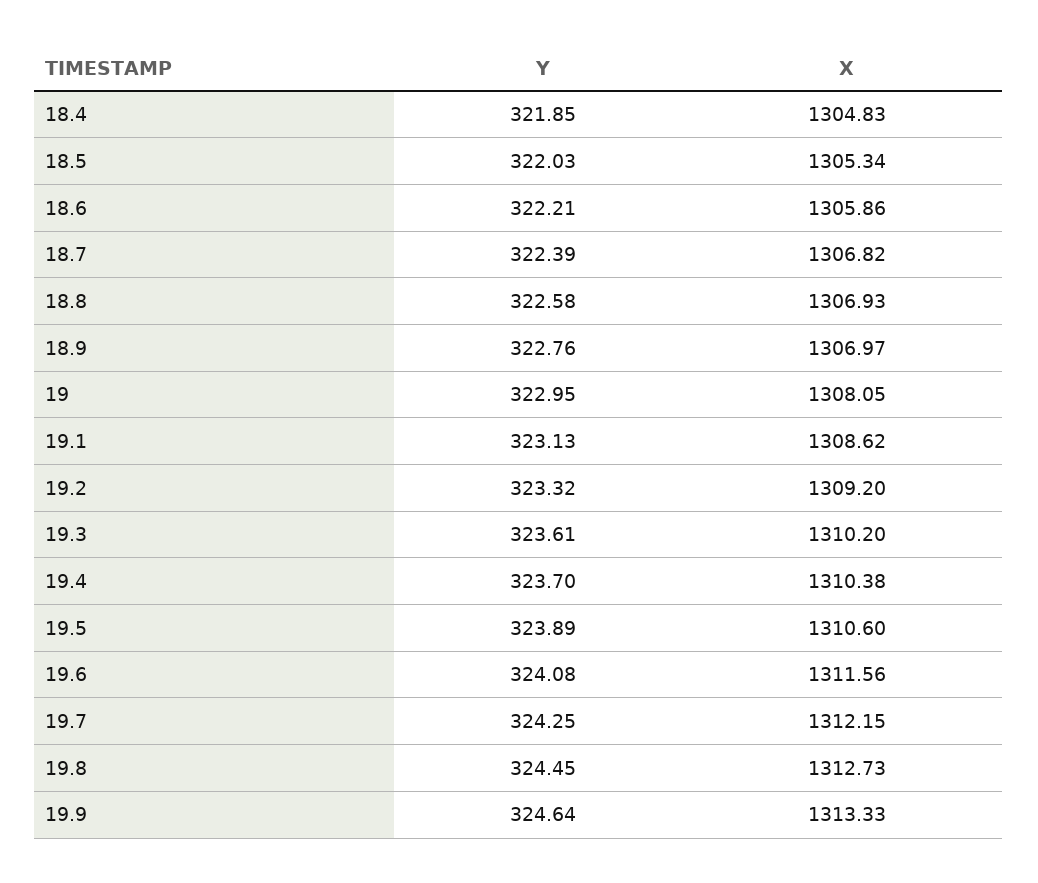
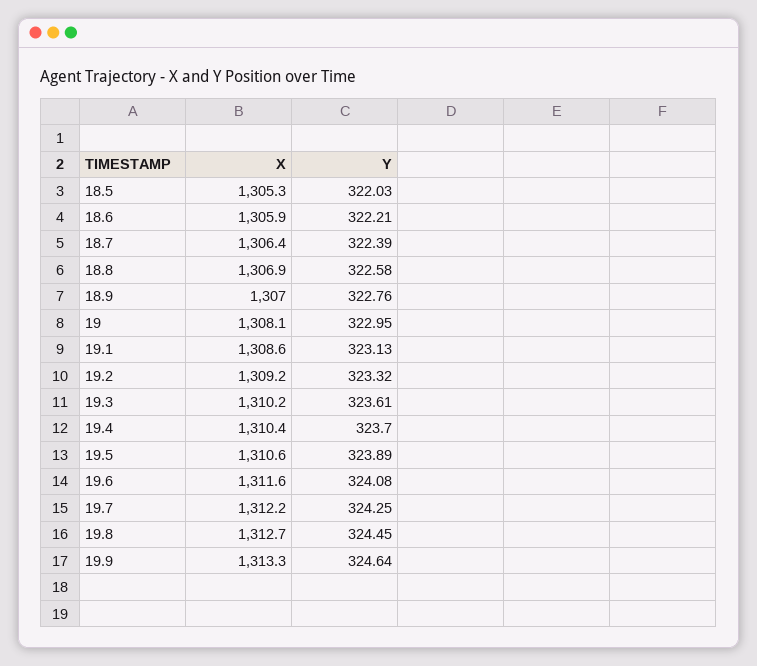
  {
    "Y": {
-     "18.4": 321.85,
      "18.5": 322.03,
      "18.6": 322.21,
      "18.7": 322.39,
      "18.8": 322.58,
      "18.9": 322.76,
      "19": 322.95,
      "19.1": 323.13,
      "19.2": 323.32,
      "19.3": 323.61,
      "19.4": 323.7,
      "19.5": 323.89,
      "19.6": 324.08,
      "19.7": 324.25,
      "19.8": 324.45,
      "19.9": 324.64
    },
    "X": {
-     "18.4": 1304.83,
      "18.5": 1305.34,
      "18.6": 1305.86,
-     "18.7": 1306.82,
+     "18.7": 1306.4,
      "18.8": 1306.93,
      "18.9": 1306.97,
      "19": 1308.05,
      "19.1": 1308.62,
      "19.2": 1309.2,
      "19.3": 1310.2,
      "19.4": 1310.38,
      "19.5": 1310.6,
      "19.6": 1311.56,
      "19.7": 1312.15,
      "19.8": 1312.73,
      "19.9": 1313.33
    }
  }

